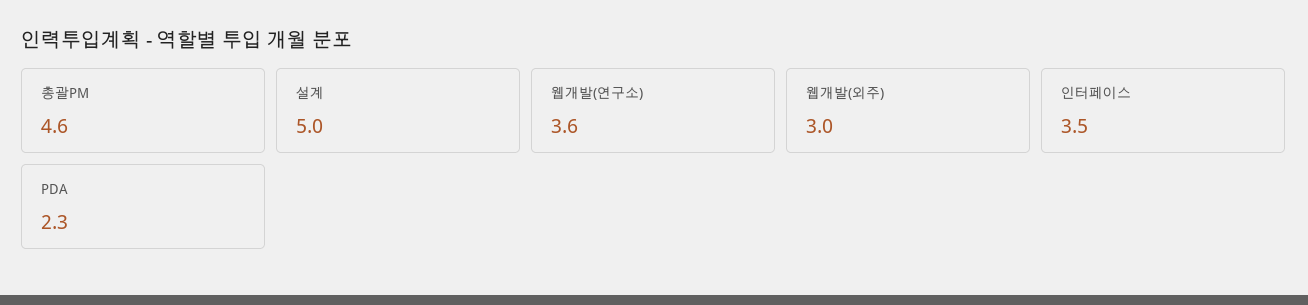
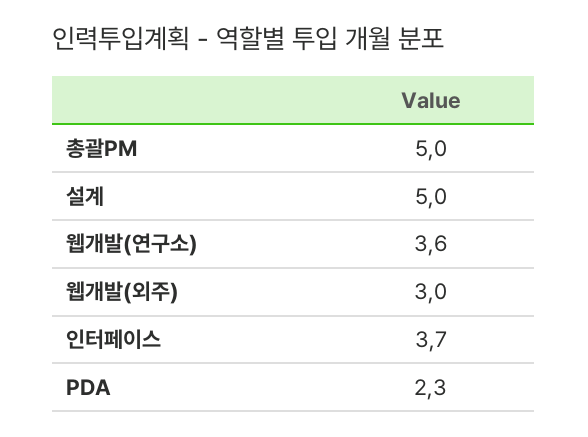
  {
-   "총괄PM": 4.6,
+   "총괄PM": 5,
    "설계": 5,
    "웹개발(연구소)": 3.6,
    "웹개발(외주)": 3,
-   "인터페이스": 3.5,
+   "인터페이스": 3.7,
    "PDA": 2.3
  }

